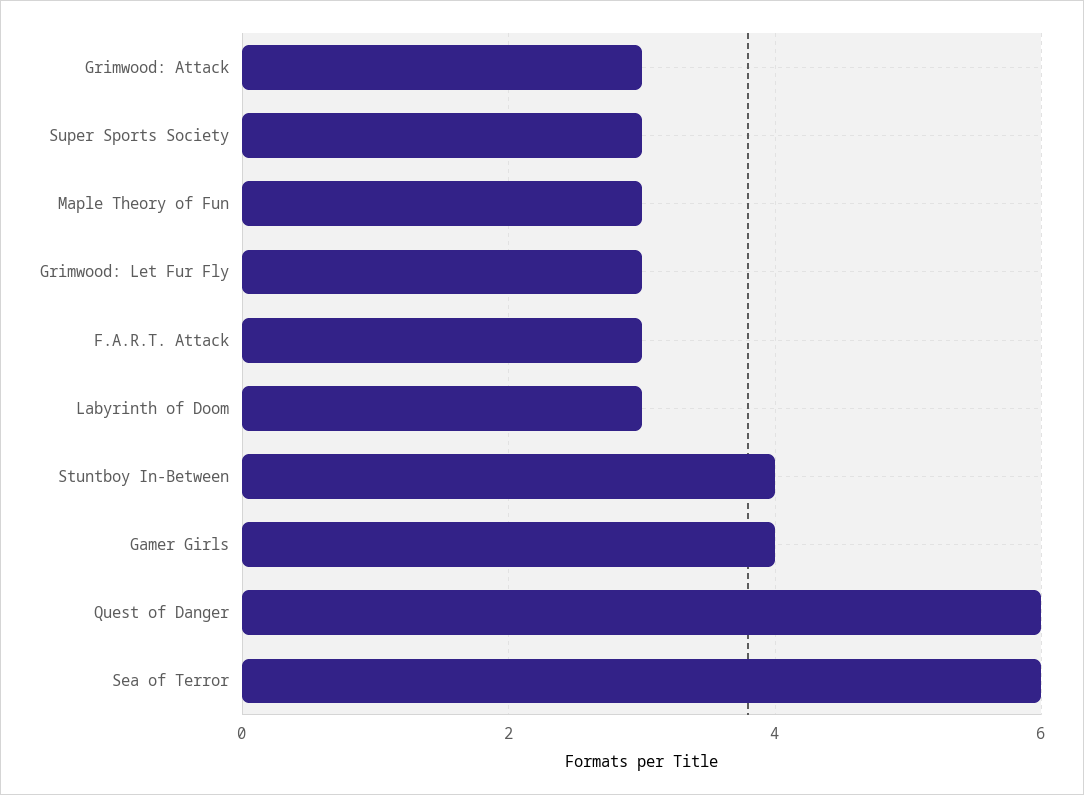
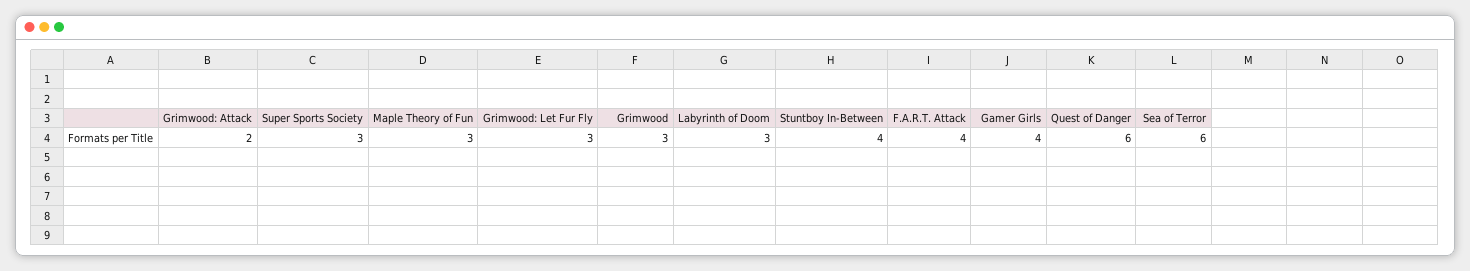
  {
-   "Grimwood: Attack": 3,
+   "Grimwood: Attack": 2,
    "Super Sports Society": 3,
    "Maple Theory of Fun": 3,
    "Grimwood: Let Fur Fly": 3,
-   "F.A.R.T. Attack": 3,
+   "F.A.R.T. Attack": 4,
    "Labyrinth of Doom": 3,
    "Stuntboy In-Between": 4,
    "Gamer Girls": 4,
    "Quest of Danger": 6,
-   "Sea of Terror": 6
+   "Sea of Terror": 6,
+   "Grimwood": 3
  }

